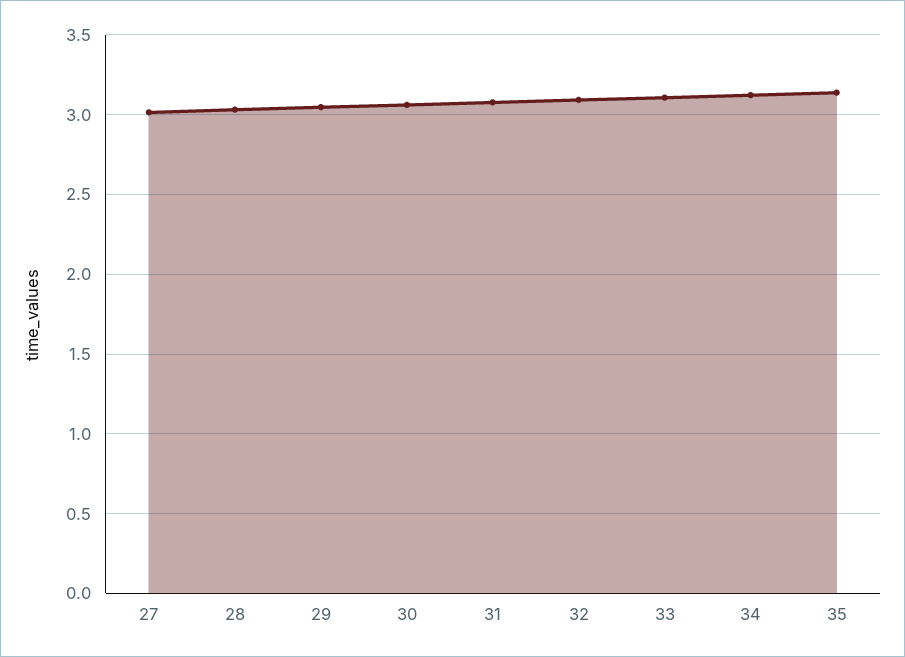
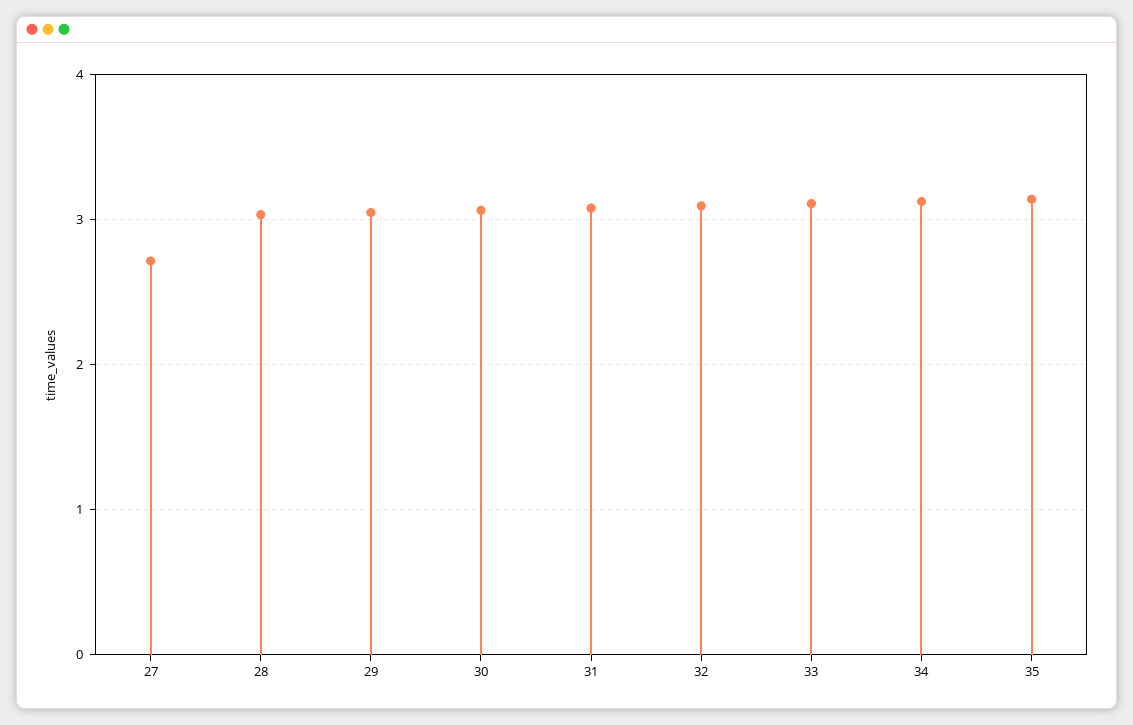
  {
-   "27": 3,
+   "27": 2.7,
    "28": 3.05,
    "29": 3.05,
    "30": 3.05,
    "31": 3.1,
    "32": 3.1,
    "33": 3.1,
    "34": 3.1,
    "35": 3.15
  }

